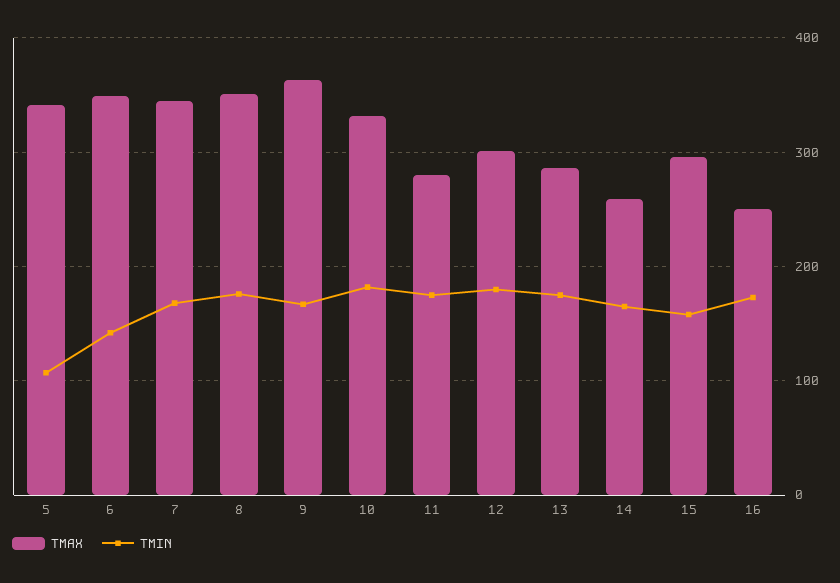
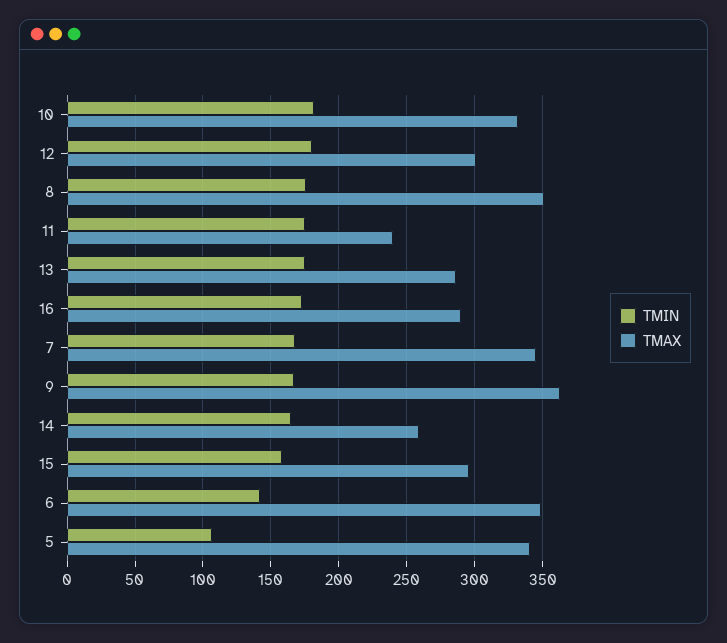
  {
    "TMAX": {
      "5": 340,
      "6": 350,
      "7": 345,
      "8": 350,
      "9": 365,
      "10": 330,
-     "11": 280,
+     "11": 240,
      "12": 300,
      "13": 285,
      "14": 260,
      "15": 295,
-     "16": 250
+     "16": 290
    },
    "TMIN": {
      "5": 105,
      "6": 140,
      "7": 170,
      "8": 175,
      "9": 165,
      "10": 180,
      "11": 175,
      "12": 180,
      "13": 175,
      "14": 165,
      "15": 160,
      "16": 175
    }
  }

